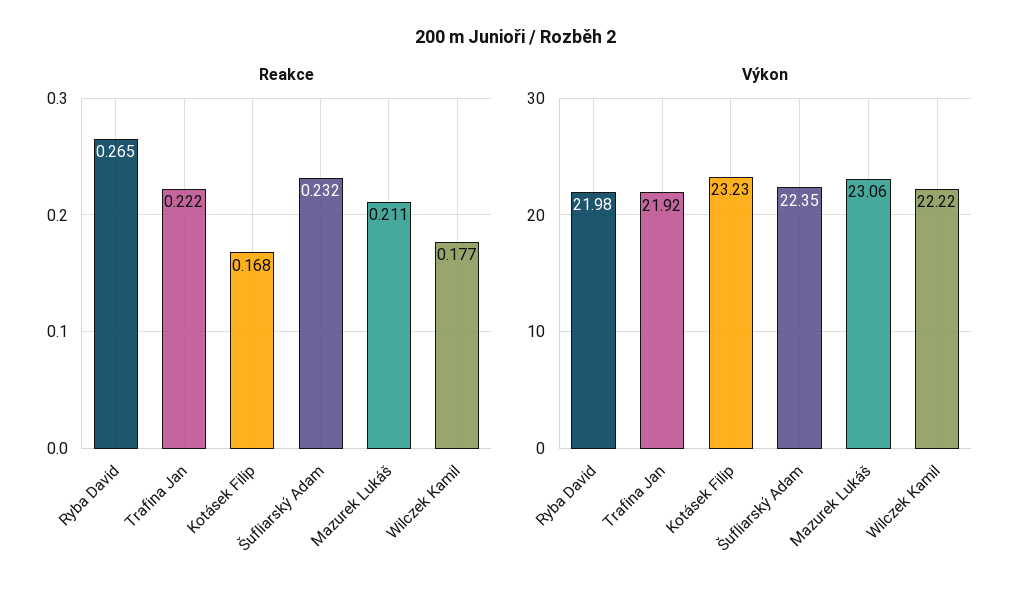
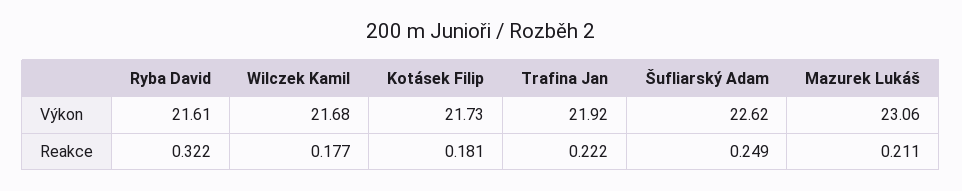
  {
    "Reakce": {
-     "Ryba David": 0.265,
+     "Ryba David": 0.322,
      "Trafina Jan": 0.222,
-     "Kotásek Filip": 0.168,
+     "Kotásek Filip": 0.181,
-     "Šufliarský Adam": 0.232,
+     "Šufliarský Adam": 0.249,
      "Mazurek Lukáš": 0.211,
      "Wilczek Kamil": 0.177
    },
    "Výkon": {
-     "Ryba David": 21.98,
+     "Ryba David": 21.61,
      "Trafina Jan": 21.92,
-     "Kotásek Filip": 23.23,
+     "Kotásek Filip": 21.73,
-     "Šufliarský Adam": 22.35,
+     "Šufliarský Adam": 22.62,
      "Mazurek Lukáš": 23.06,
-     "Wilczek Kamil": 22.22
+     "Wilczek Kamil": 21.68
    }
  }

